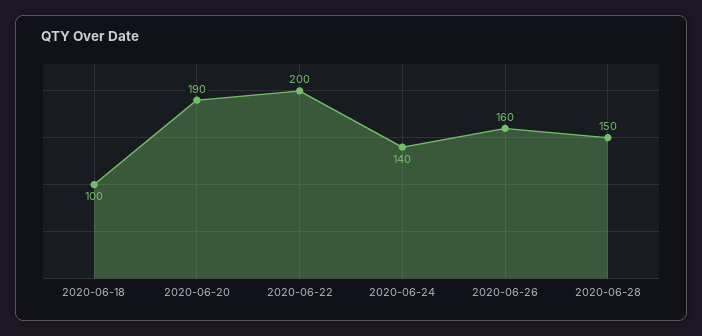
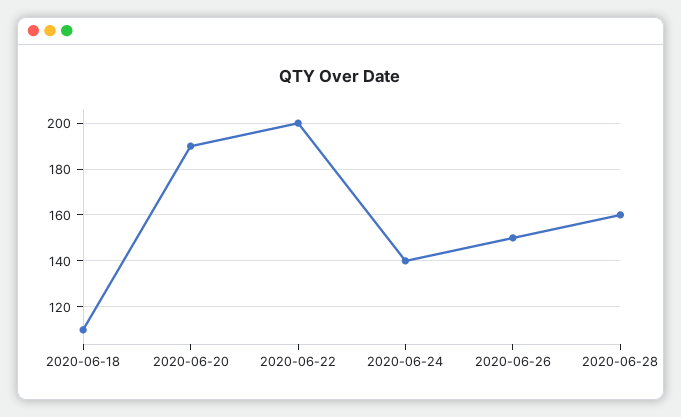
  {
-   "2020-06-18": 100,
+   "2020-06-18": 110,
    "2020-06-20": 190,
    "2020-06-22": 200,
    "2020-06-24": 140,
-   "2020-06-26": 160,
+   "2020-06-26": 150,
-   "2020-06-28": 150
+   "2020-06-28": 160
  }

